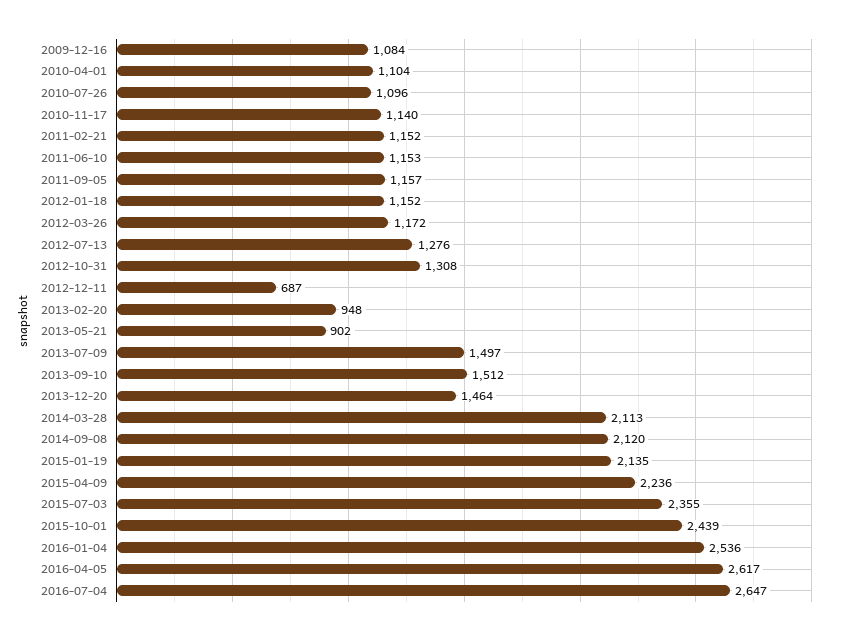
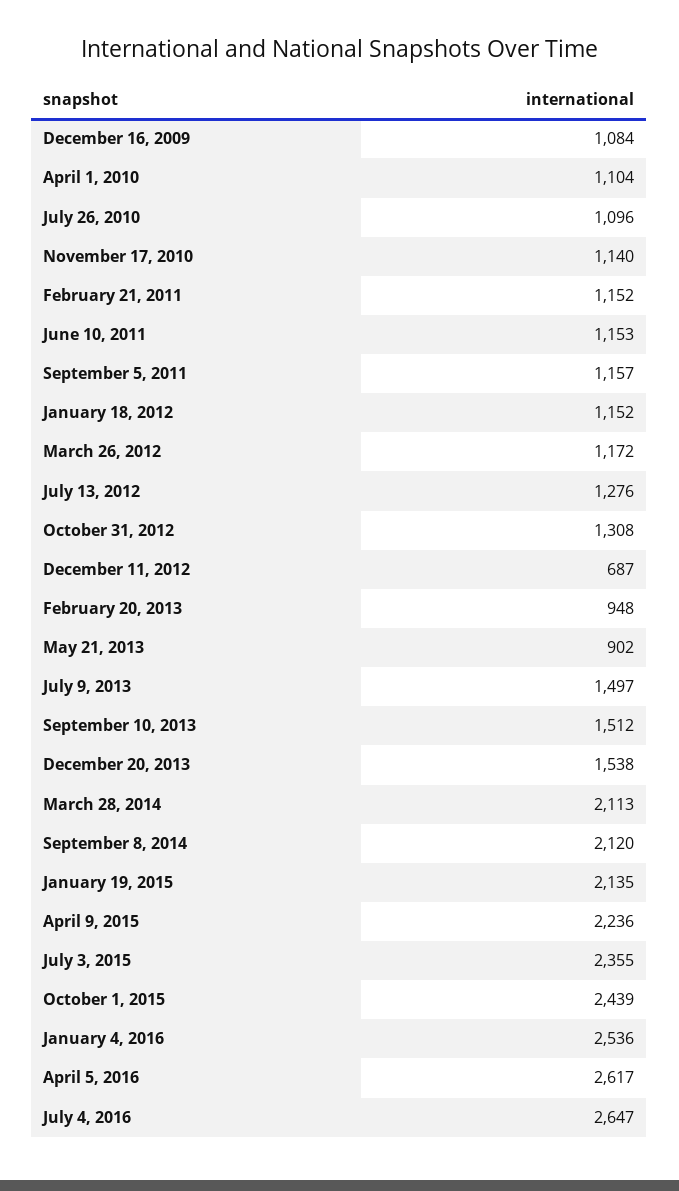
  {
    "2009-12-16": 1084,
    "2010-04-01": 1104,
    "2010-07-26": 1096,
    "2010-11-17": 1140,
    "2011-02-21": 1152,
    "2011-06-10": 1153,
    "2011-09-05": 1157,
    "2012-01-18": 1152,
    "2012-03-26": 1172,
    "2012-07-13": 1276,
    "2012-10-31": 1308,
    "2012-12-11": 687,
    "2013-02-20": 948,
    "2013-05-21": 902,
    "2013-07-09": 1497,
    "2013-09-10": 1512,
-   "2013-12-20": 1464,
+   "2013-12-20": 1538,
    "2014-03-28": 2113,
    "2014-09-08": 2120,
    "2015-01-19": 2135,
    "2015-04-09": 2236,
    "2015-07-03": 2355,
    "2015-10-01": 2439,
    "2016-01-04": 2536,
    "2016-04-05": 2617,
    "2016-07-04": 2647
  }

